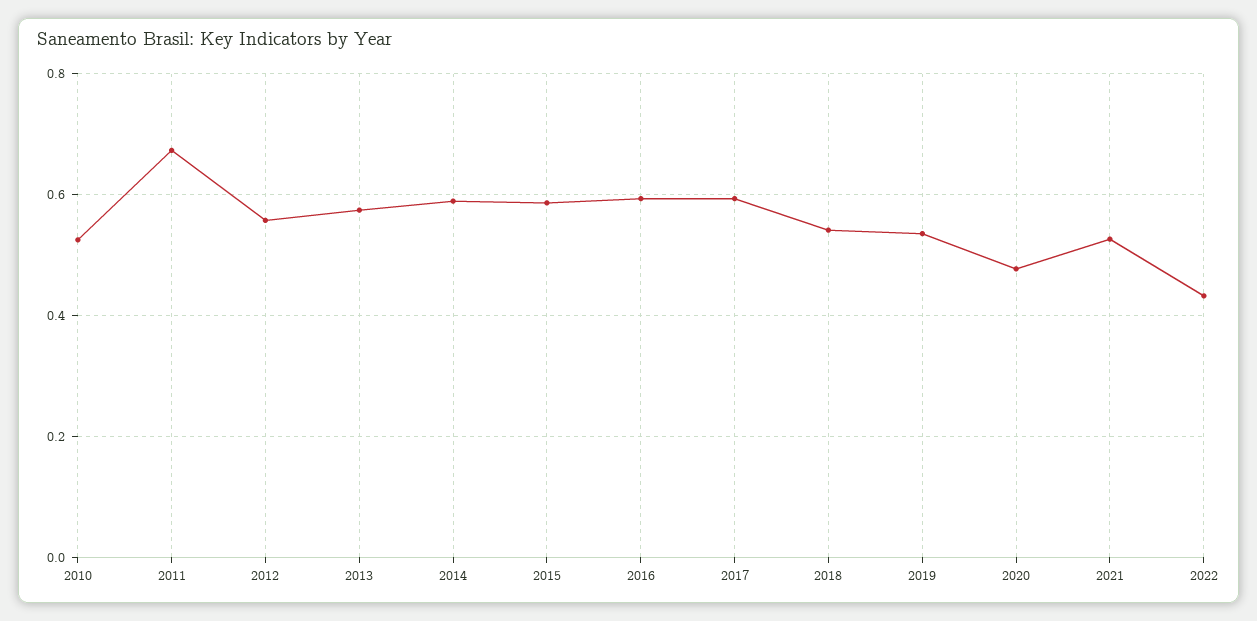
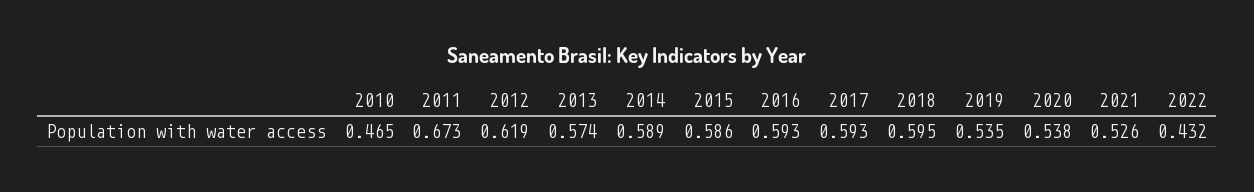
  {
-   "2010": 0.52,
+   "2010": 0.465,
    "2011": 0.673,
-   "2012": 0.56,
+   "2012": 0.619,
    "2013": 0.574,
    "2014": 0.589,
    "2015": 0.586,
    "2016": 0.593,
    "2017": 0.593,
-   "2018": 0.54,
+   "2018": 0.595,
    "2019": 0.535,
-   "2020": 0.48,
+   "2020": 0.538,
    "2021": 0.526,
    "2022": 0.432
  }

